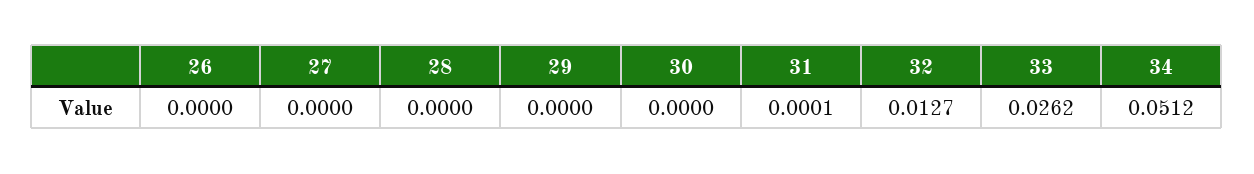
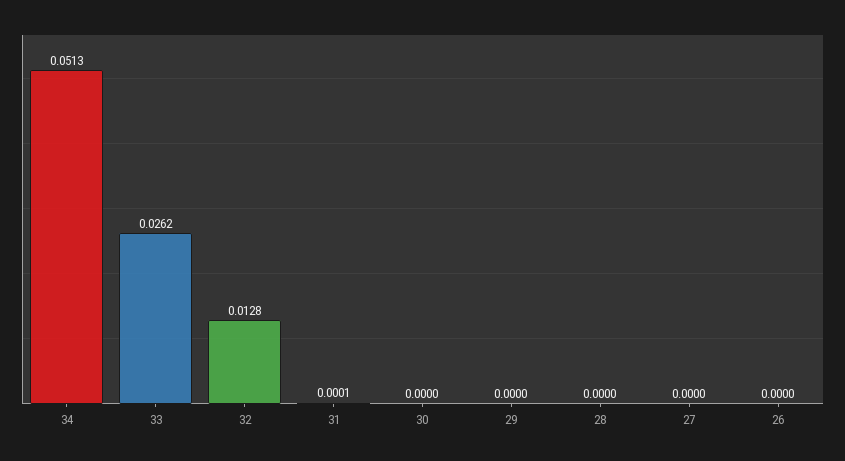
  {
    "26": 0,
    "27": 0,
    "28": 0,
    "29": 0,
    "30": 0,
    "31": 0.0001,
-   "32": 0.0127,
+   "32": 0.0128,
    "33": 0.0262,
-   "34": 0.0512
+   "34": 0.0513
  }

